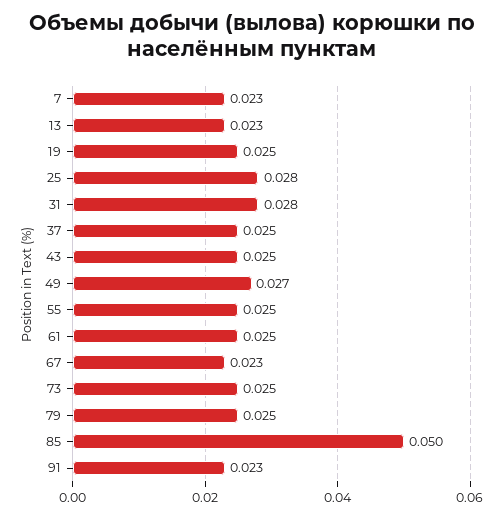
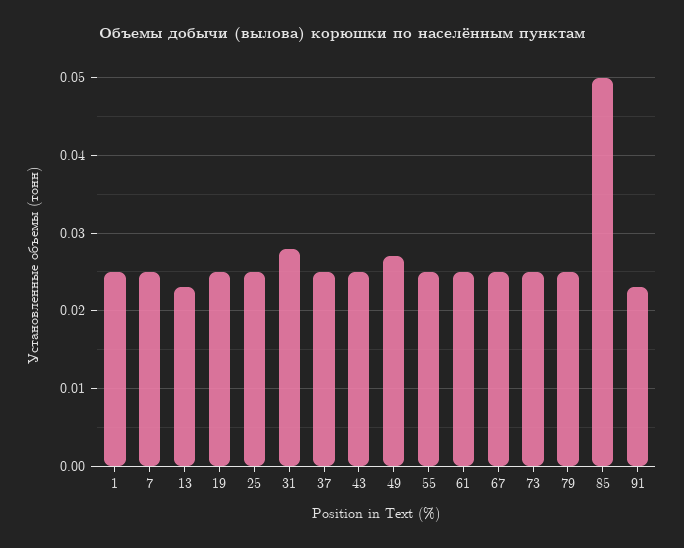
  {
-   "7": 0.023,
+   "7": 0.025,
    "13": 0.023,
    "19": 0.025,
-   "25": 0.028,
+   "25": 0.025,
    "31": 0.028,
    "37": 0.025,
    "43": 0.025,
    "49": 0.027,
    "55": 0.025,
    "61": 0.025,
-   "67": 0.023,
+   "67": 0.025,
    "73": 0.025,
    "79": 0.025,
    "85": 0.05,
-   "91": 0.023
+   "91": 0.023,
+   "1": 0.025
  }

